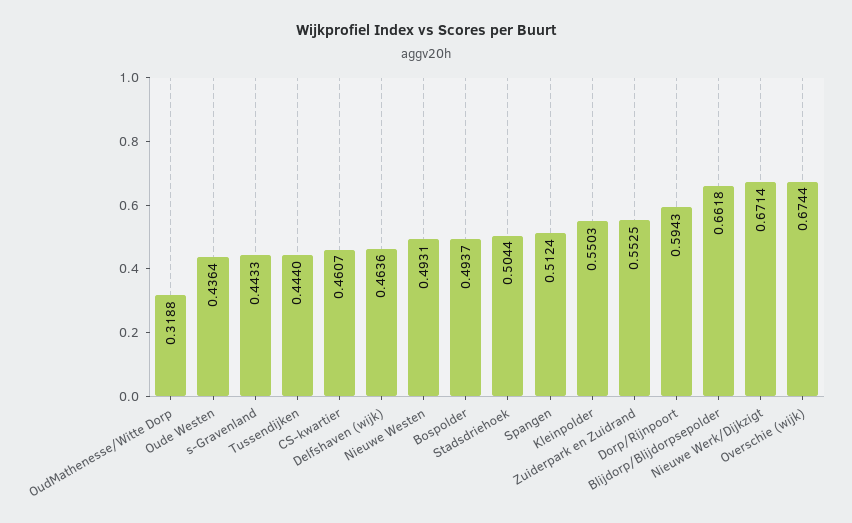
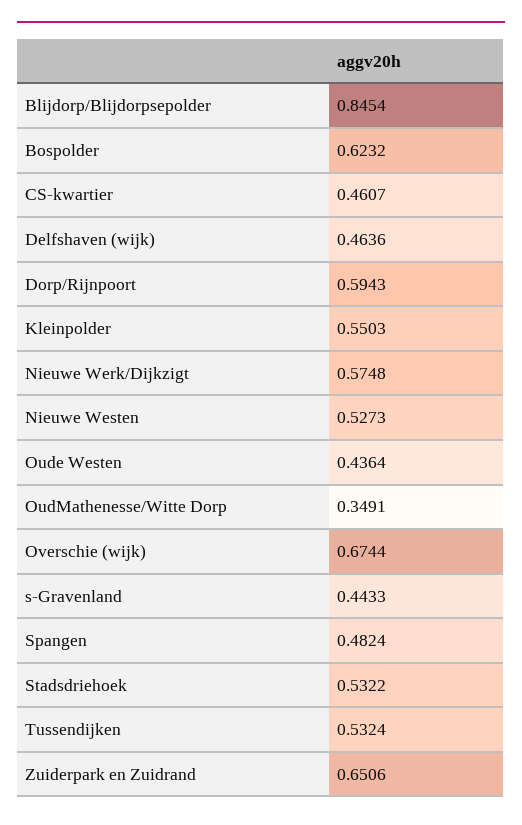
  {
-   "OudMathenesse/Witte Dorp": 0.3188,
+   "OudMathenesse/Witte Dorp": 0.3491,
    "Oude Westen": 0.4364,
    "s-Gravenland": 0.4433,
-   "Tussendijken": 0.444,
+   "Tussendijken": 0.5324,
    "CS-kwartier": 0.4607,
    "Delfshaven (wijk)": 0.4636,
-   "Nieuwe Westen": 0.4931,
+   "Nieuwe Westen": 0.5273,
-   "Bospolder": 0.4937,
+   "Bospolder": 0.6232,
-   "Stadsdriehoek": 0.5044,
+   "Stadsdriehoek": 0.5322,
-   "Spangen": 0.5124,
+   "Spangen": 0.4824,
    "Kleinpolder": 0.5503,
-   "Zuiderpark en Zuidrand": 0.5525,
+   "Zuiderpark en Zuidrand": 0.6506,
    "Dorp/Rijnpoort": 0.5943,
-   "Blijdorp/Blijdorpsepolder": 0.6618,
+   "Blijdorp/Blijdorpsepolder": 0.8454,
-   "Nieuwe Werk/Dijkzigt": 0.6714,
+   "Nieuwe Werk/Dijkzigt": 0.5748,
    "Overschie (wijk)": 0.6744
  }

